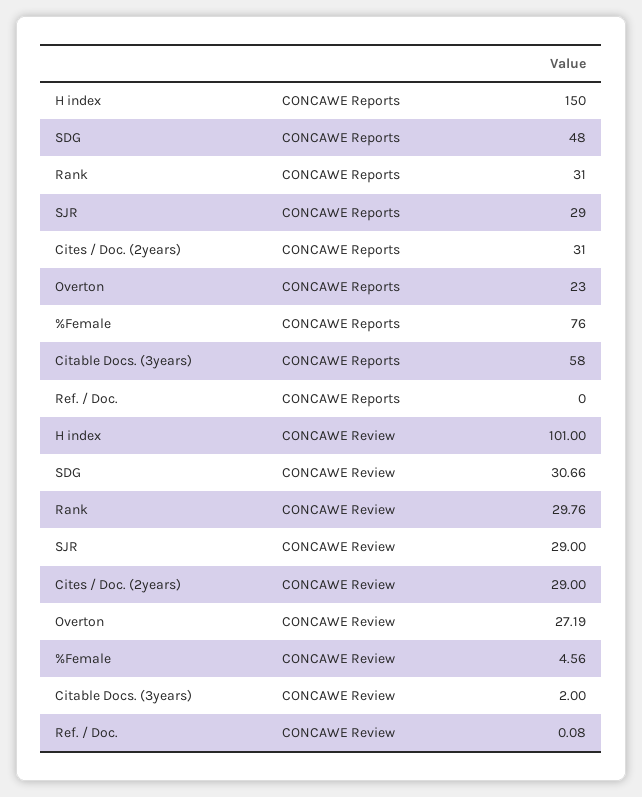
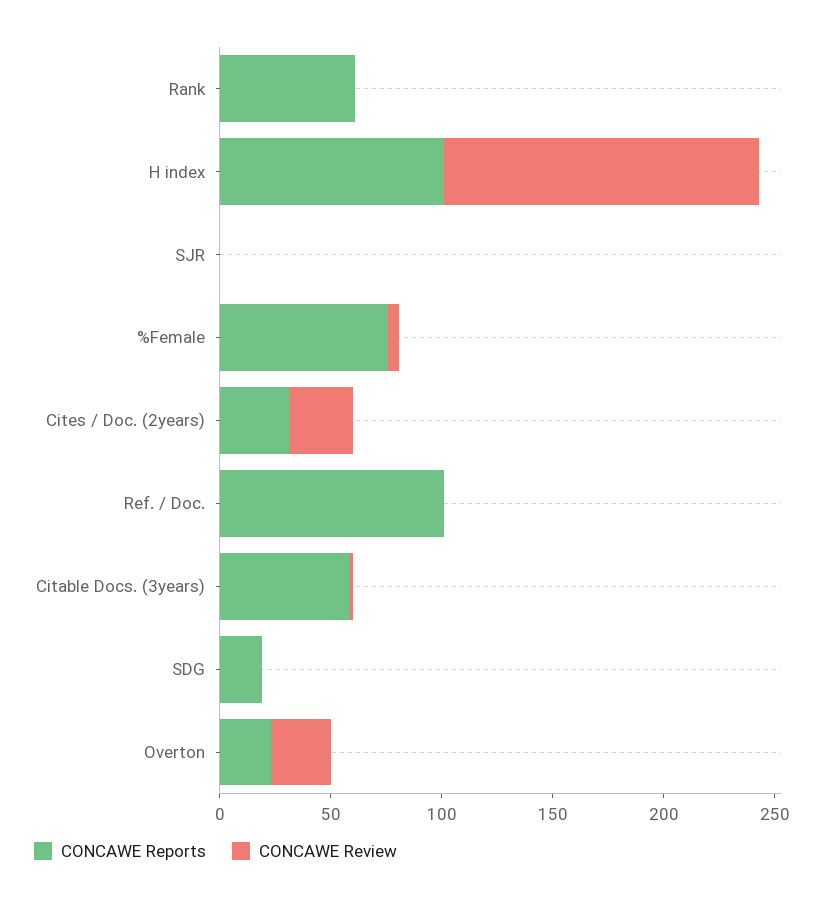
  {
    "CONCAWE Reports": {
-     "H index": 150,
+     "H index": 100,
-     "SDG": 48,
+     "SDG": 20,
-     "Rank": 31,
+     "Rank": 60,
-     "SJR": 29,
+     "SJR": 0,
      "Cites / Doc. (2years)": 31,
      "Overton": 23,
      "%Female": 76,
      "Citable Docs. (3years)": 58,
-     "Ref. / Doc.": 0
+     "Ref. / Doc.": 100
    },
    "CONCAWE Review": {
-     "H index": 101,
+     "H index": 140,
-     "SDG": 30.66,
+     "SDG": 0,
-     "Rank": 29.76,
+     "Rank": 0,
-     "SJR": 29,
+     "SJR": 0,
      "Cites / Doc. (2years)": 29,
      "Overton": 27.19,
      "%Female": 4.56,
      "Citable Docs. (3years)": 2,
      "Ref. / Doc.": 0.08
    }
  }

